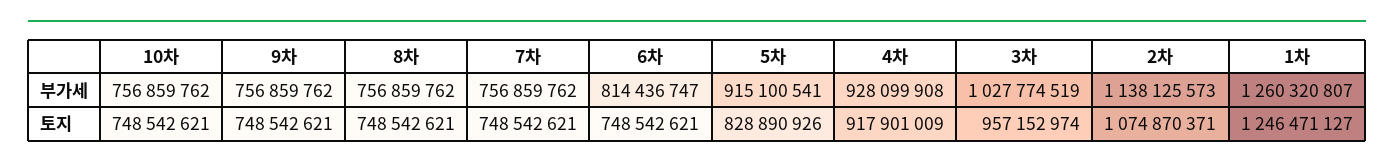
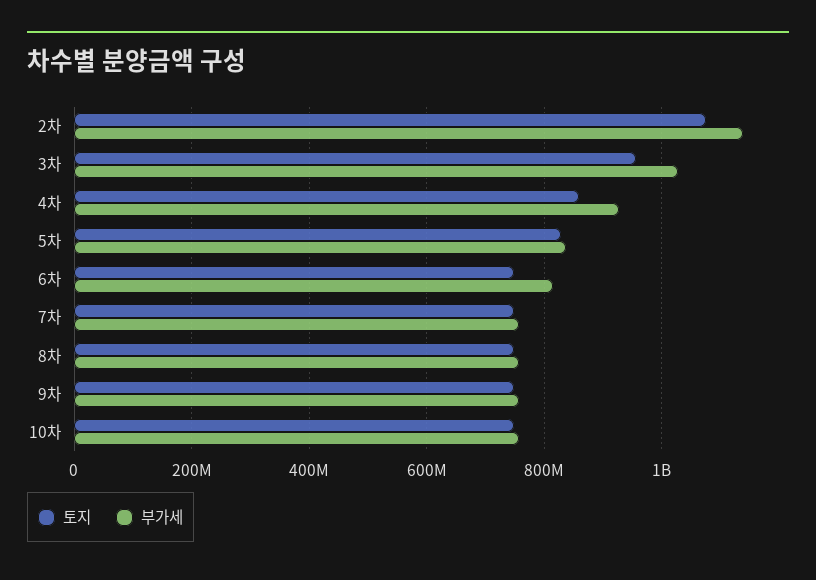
  {
    "부가세": {
      "10차": 756859762,
      "9차": 756859762,
      "8차": 756859762,
      "7차": 756859762,
      "6차": 814436747,
-     "5차": 915100541,
+     "5차": 840000000,
      "4차": 928099908,
      "3차": 1027774519,
-     "2차": 1138125573,
+     "2차": 1138125573
-     "1차": 1260320807
    },
    "토지": {
      "10차": 748542621,
      "9차": 748542621,
      "8차": 748542621,
      "7차": 748542621,
      "6차": 748542621,
      "5차": 828890926,
-     "4차": 917901009,
+     "4차": 860000000,
      "3차": 957152974,
-     "2차": 1074870371,
+     "2차": 1074870371
-     "1차": 1246471127
    }
  }

